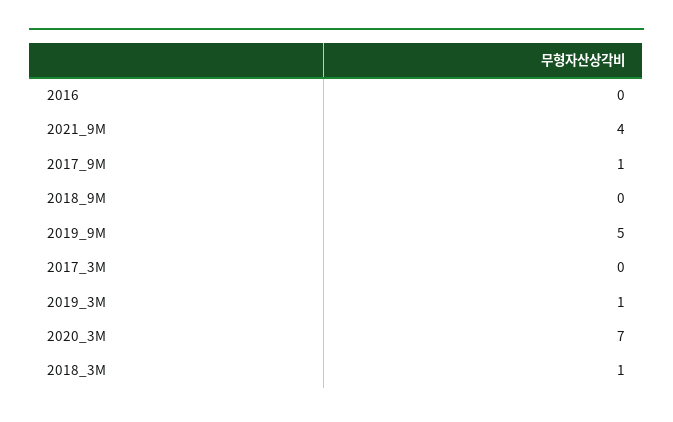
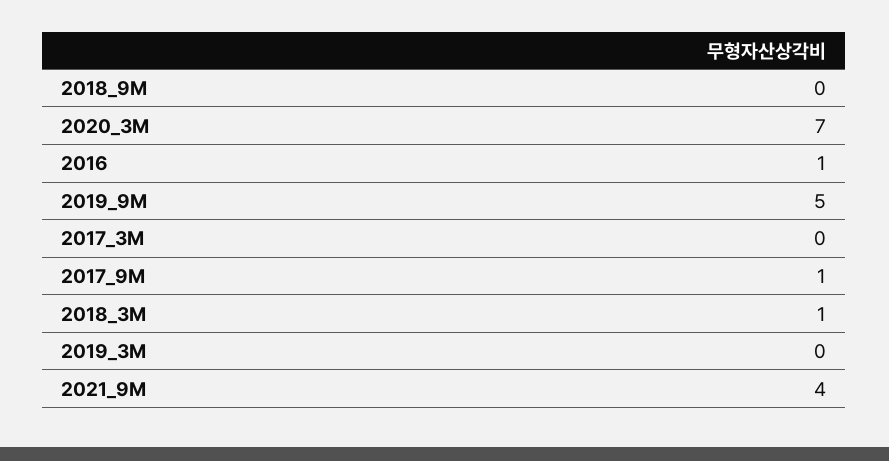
  {
-   "2016": 0,
+   "2016": 1,
    "2021_9M": 4,
    "2017_9M": 1,
    "2018_9M": 0,
    "2019_9M": 5,
    "2017_3M": 0,
-   "2019_3M": 1,
+   "2019_3M": 0,
    "2020_3M": 7,
    "2018_3M": 1
  }

